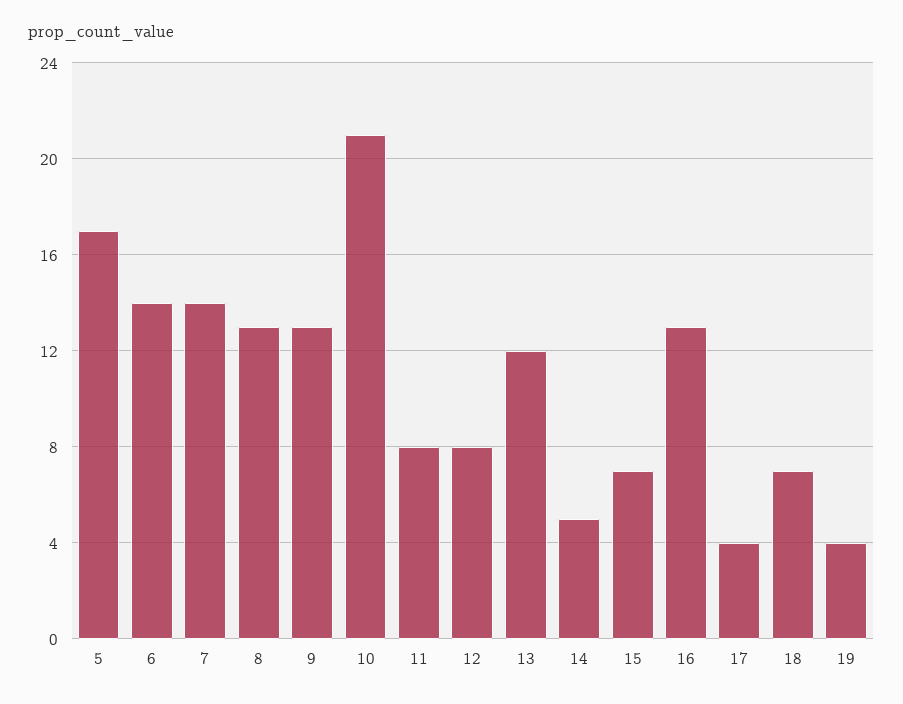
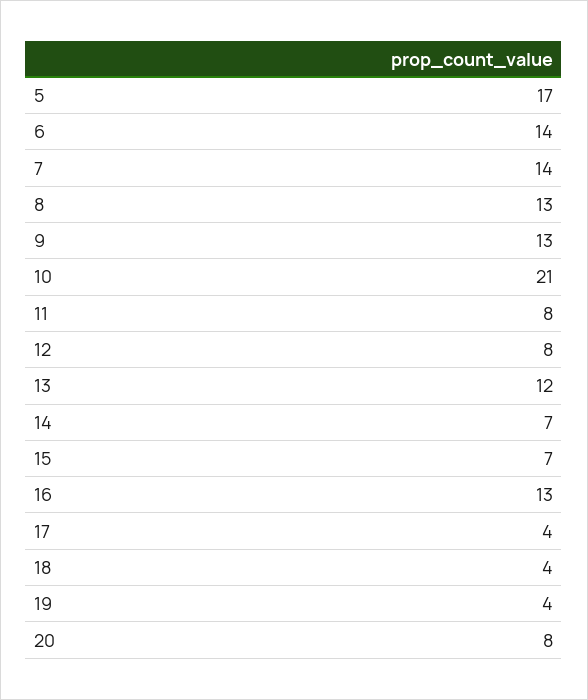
  {
    "5": 17,
    "6": 14,
    "7": 14,
    "8": 13,
    "9": 13,
    "10": 21,
    "11": 8,
    "12": 8,
    "13": 12,
-   "14": 5,
+   "14": 7,
    "15": 7,
    "16": 13,
    "17": 4,
-   "18": 7,
+   "18": 4,
-   "19": 4
+   "19": 4,
+   "20": 8
  }

